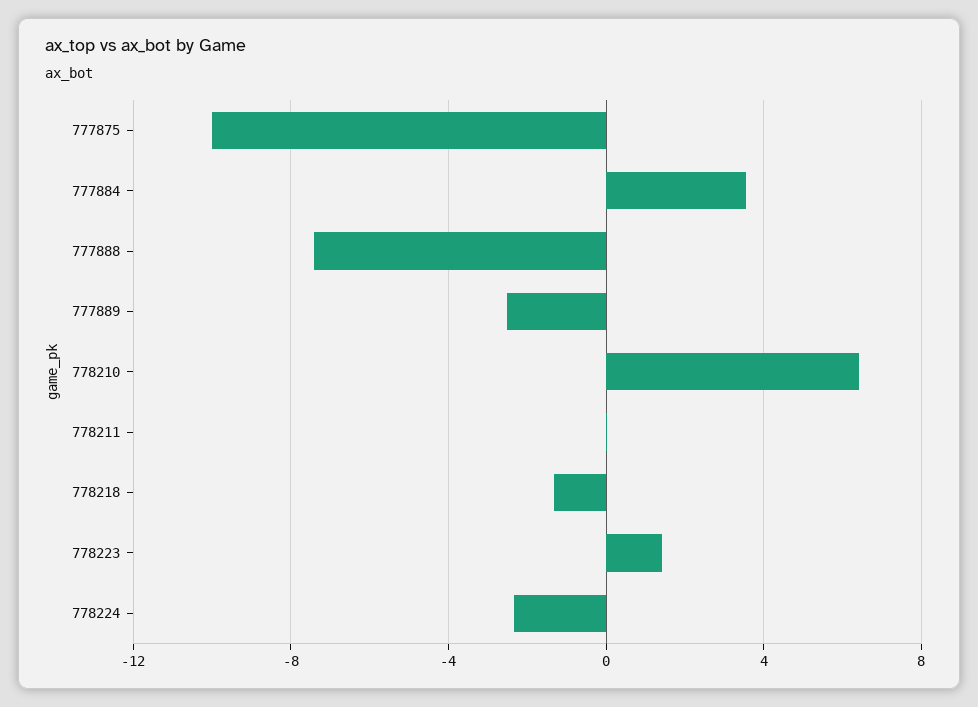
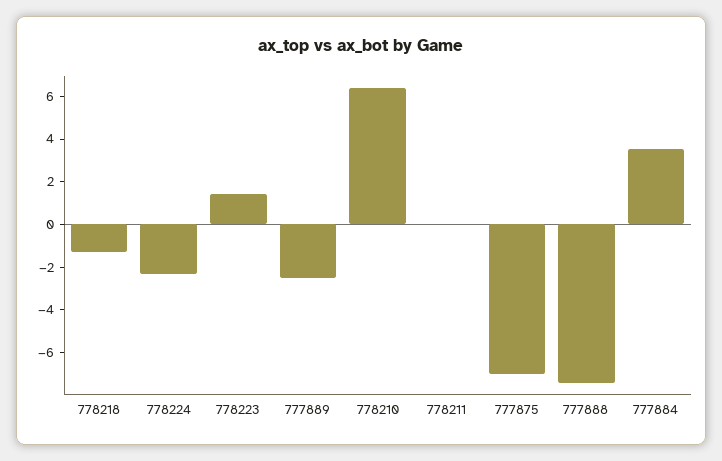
  {
-   "777875": -10,
+   "777875": -7,
    "777884": 3.5,
    "777888": -7.5,
    "777889": -2.5,
    "778210": 6.5,
    "778211": 0,
    "778218": -1.5,
    "778223": 1.5,
    "778224": -2.5
  }

